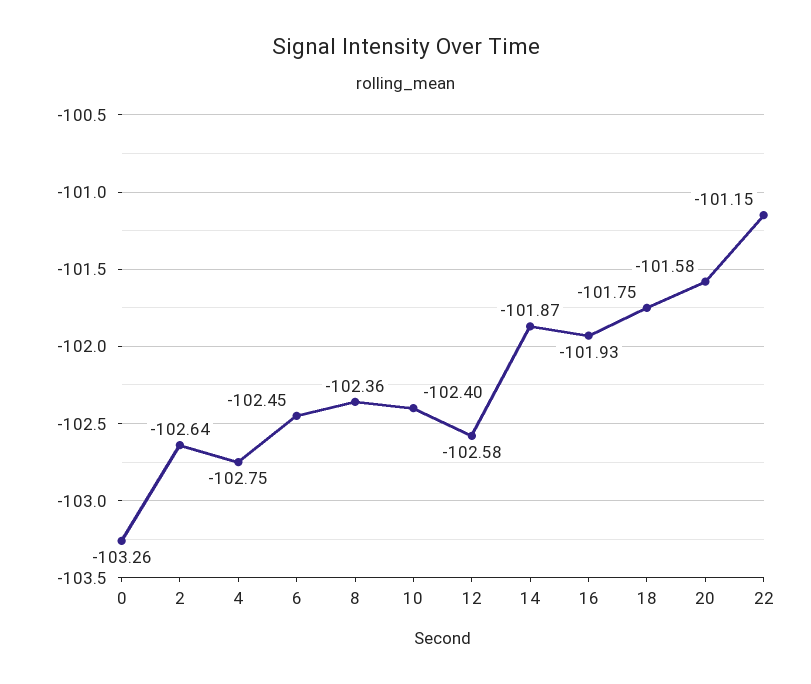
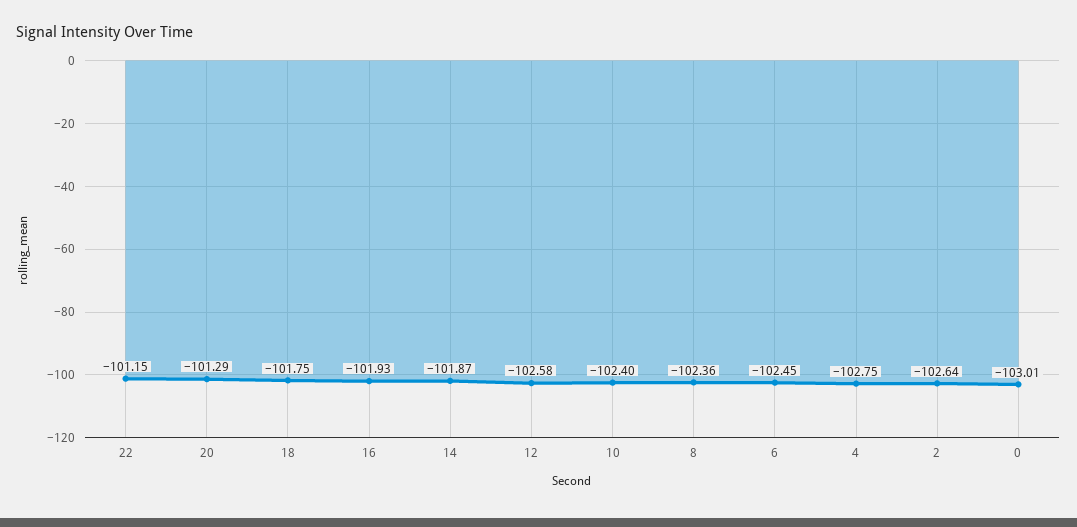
  {
-   "0": -103.26,
+   "0": -103.01,
    "2": -102.64,
    "4": -102.75,
    "6": -102.45,
    "8": -102.36,
    "10": -102.4,
    "12": -102.58,
    "14": -101.87,
    "16": -101.93,
    "18": -101.75,
-   "20": -101.58,
+   "20": -101.29,
    "22": -101.15
  }

